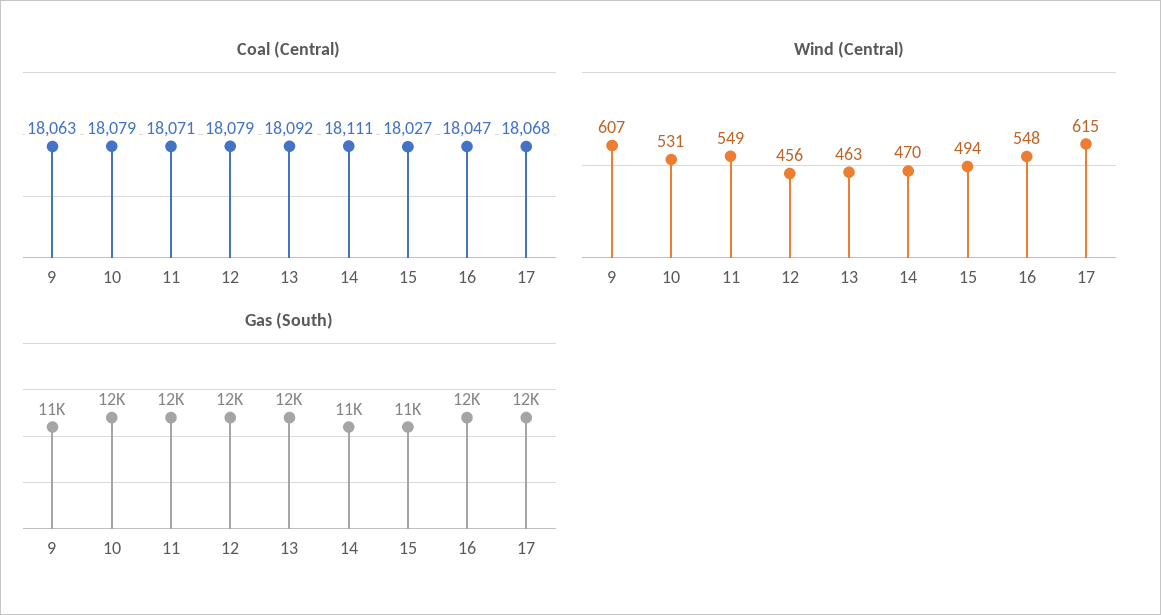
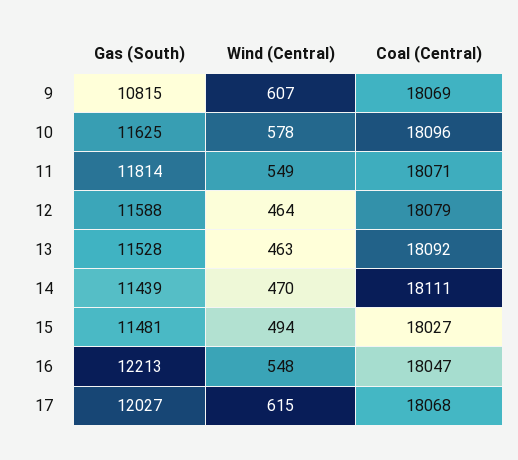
  {
    "Coal (Central)": {
-     "9": 18063,
+     "9": 18069,
-     "10": 18079,
+     "10": 18096,
      "11": 18071,
      "12": 18079,
      "13": 18092,
      "14": 18111,
      "15": 18027,
      "16": 18047,
      "17": 18068
    },
    "Wind (Central)": {
      "9": 607,
-     "10": 531,
+     "10": 578,
      "11": 549,
-     "12": 456,
+     "12": 464,
      "13": 463,
      "14": 470,
      "15": 494,
      "16": 548,
      "17": 615
    },
    "Gas (South)": {
      "9": 10815,
      "10": 11625,
      "11": 11814,
      "12": 11588,
      "13": 11528,
      "14": 11439,
      "15": 11481,
      "16": 12213,
      "17": 12027
    }
  }

